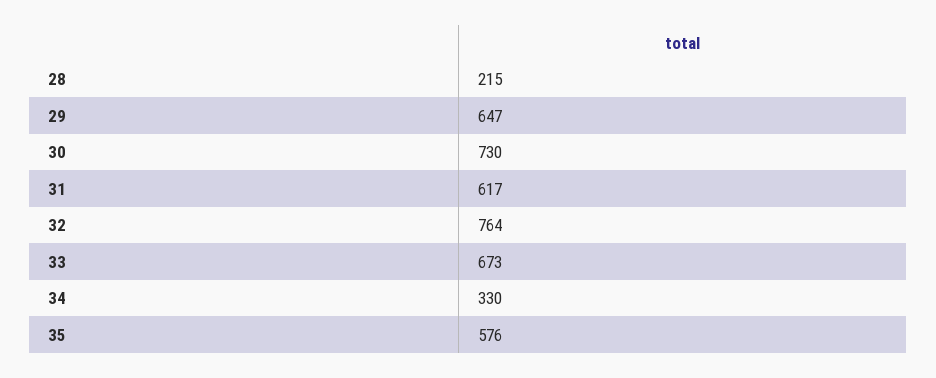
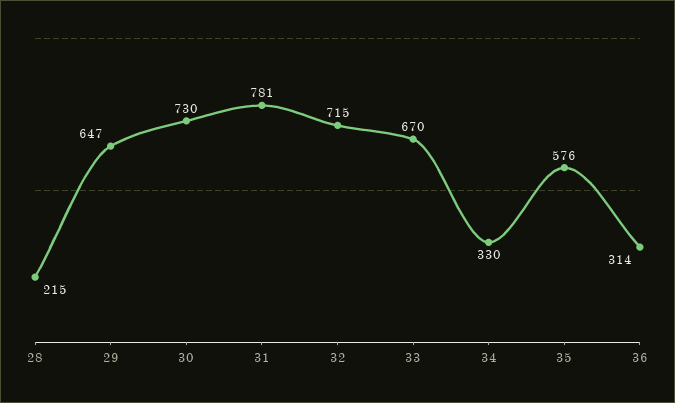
  {
    "28": 215,
    "29": 647,
    "30": 730,
-   "31": 617,
+   "31": 781,
-   "32": 764,
+   "32": 715,
-   "33": 673,
+   "33": 670,
    "34": 330,
-   "35": 576
+   "35": 576,
+   "36": 314
  }

